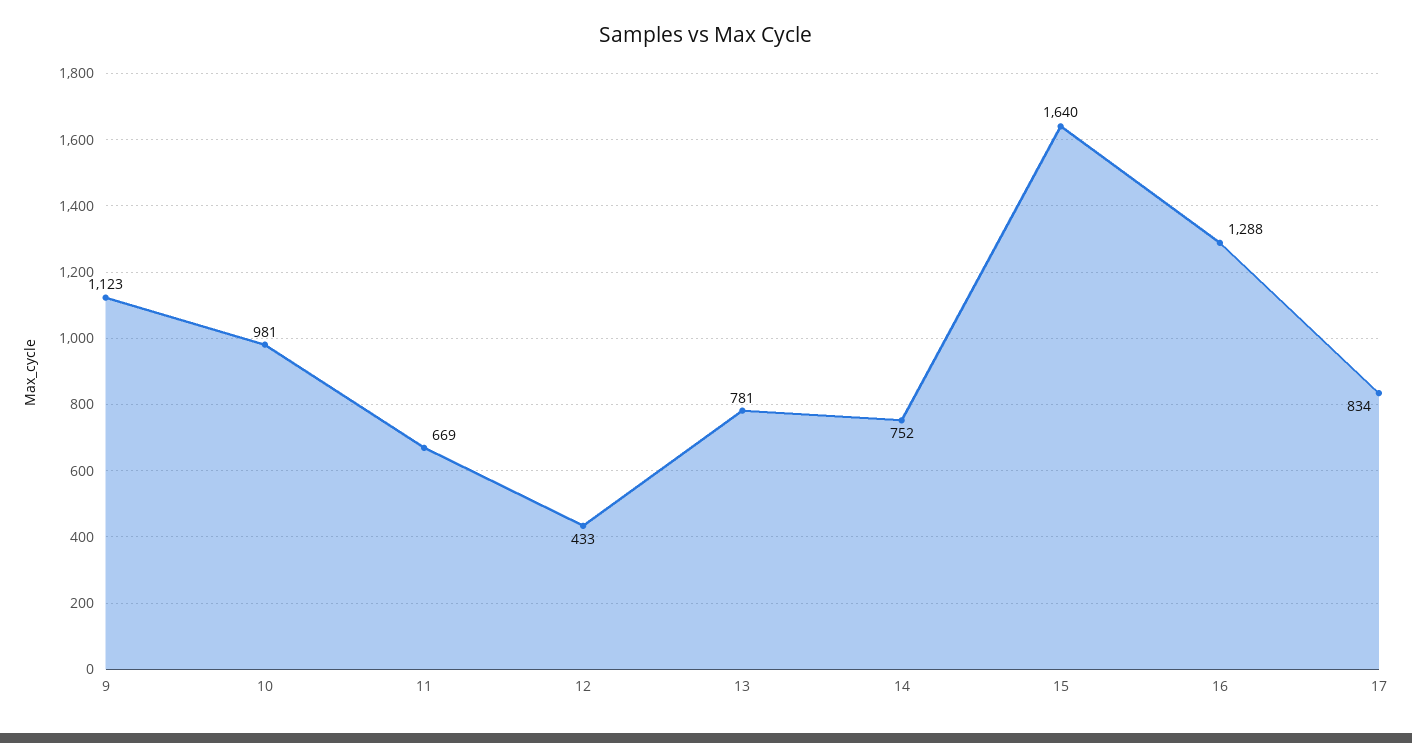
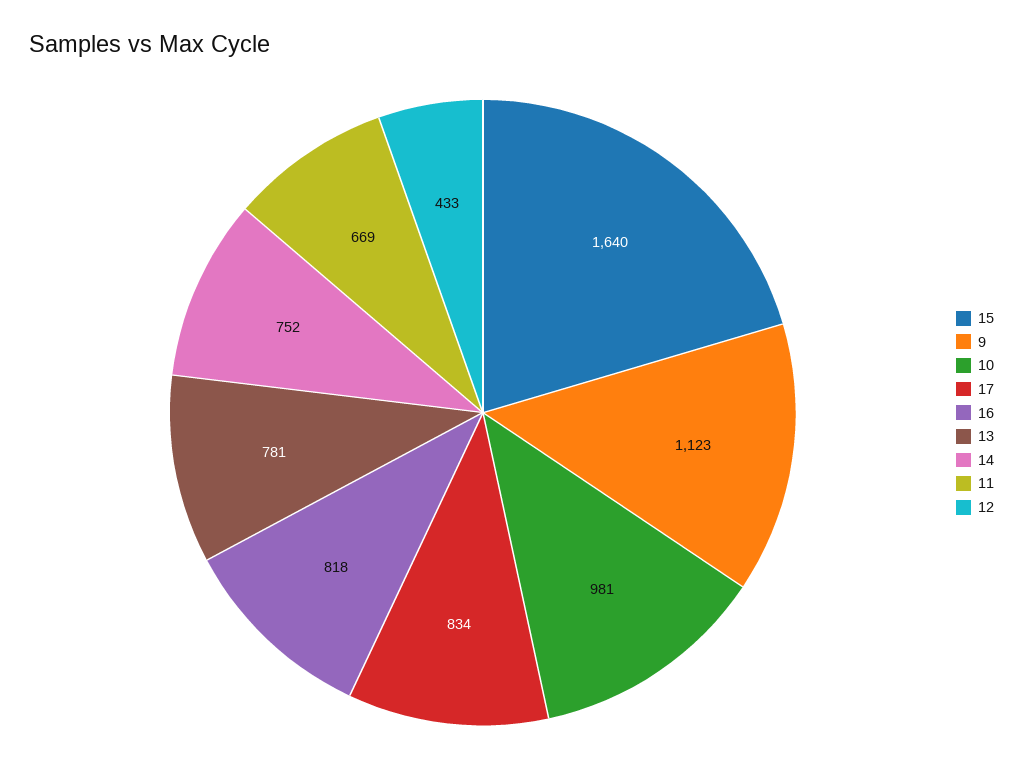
  {
    "9": 1123,
    "10": 981,
    "11": 669,
    "12": 433,
    "13": 781,
    "14": 752,
    "15": 1640,
-   "16": 1288,
+   "16": 818,
    "17": 834
  }

